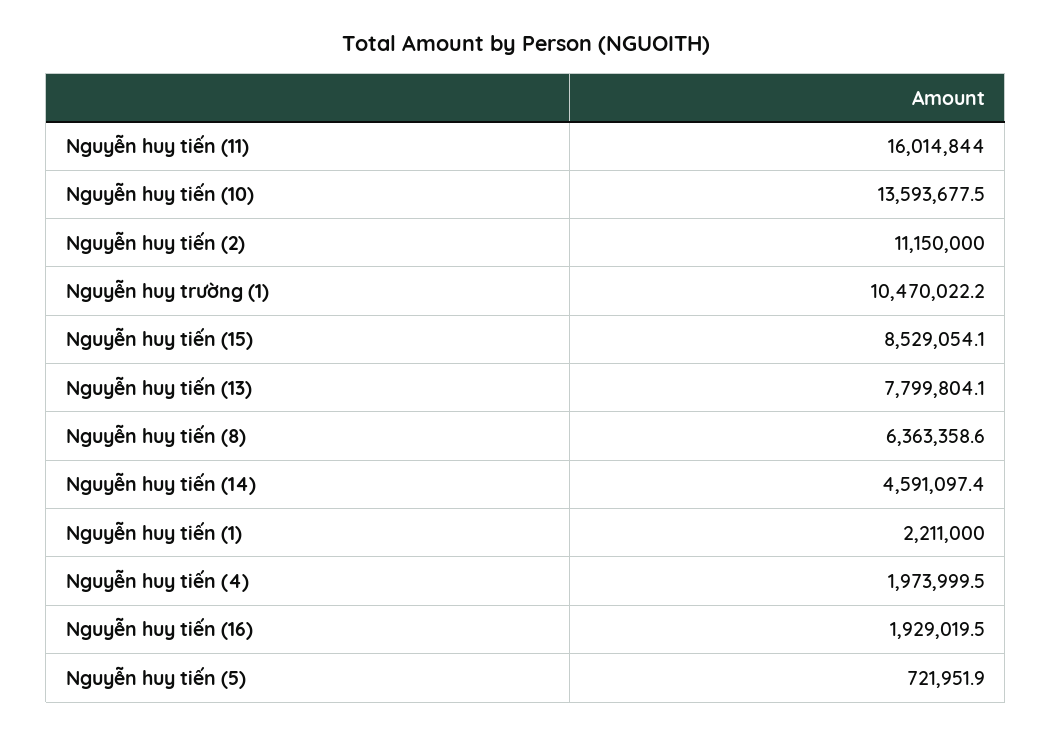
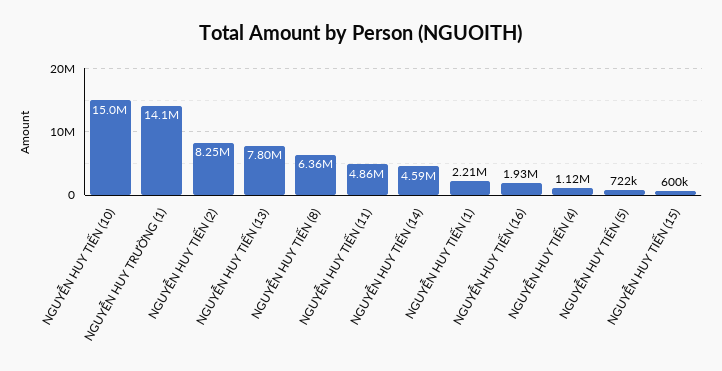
  {
-   "Nguyễn huy tiến (11)": 16014844,
+   "Nguyễn huy tiến (11)": 4860000,
-   "Nguyễn huy tiến (10)": 13593677.5,
+   "Nguyễn huy tiến (10)": 15000000,
-   "Nguyễn huy tiến (2)": 11150000,
+   "Nguyễn huy tiến (2)": 8250000,
-   "Nguyễn huy trường (1)": 10470022.2,
+   "Nguyễn huy trường (1)": 14100000,
-   "Nguyễn huy tiến (15)": 8529054.1,
+   "Nguyễn huy tiến (15)": 600000,
    "Nguyễn huy tiến (13)": 7799804.1,
    "Nguyễn huy tiến (8)": 6363358.6,
    "Nguyễn huy tiến (14)": 4591097.4,
    "Nguyễn huy tiến (1)": 2211000,
-   "Nguyễn huy tiến (4)": 1973999.5,
+   "Nguyễn huy tiến (4)": 1120000,
    "Nguyễn huy tiến (16)": 1929019.5,
    "Nguyễn huy tiến (5)": 721951.9
  }

